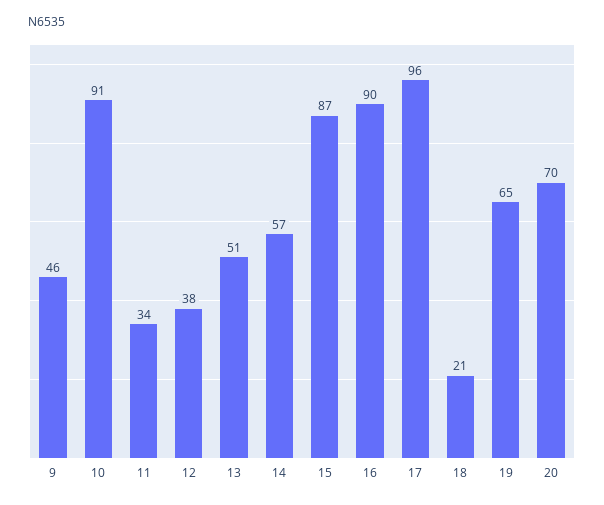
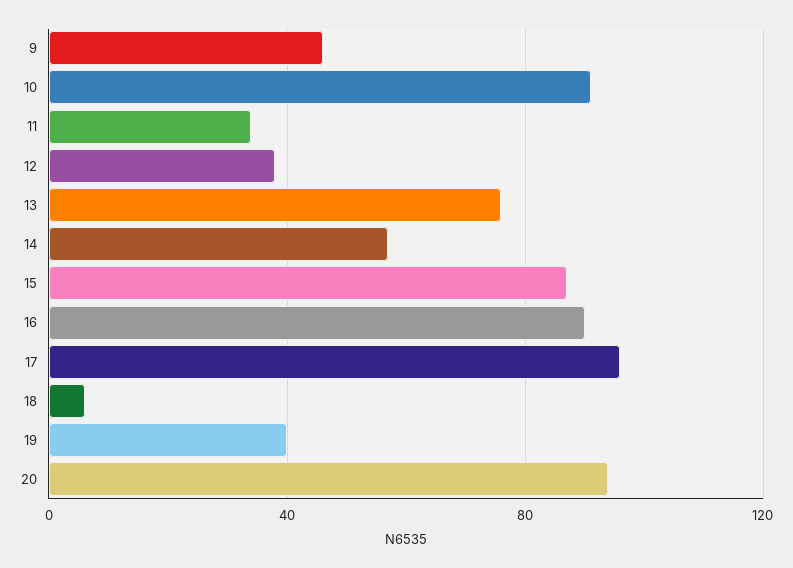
  {
    "9": 46,
    "10": 91,
    "11": 34,
    "12": 38,
-   "13": 51,
+   "13": 75,
    "14": 57,
    "15": 87,
    "16": 90,
    "17": 96,
-   "18": 21,
+   "18": 5,
-   "19": 65,
+   "19": 40,
-   "20": 70
+   "20": 95
  }

